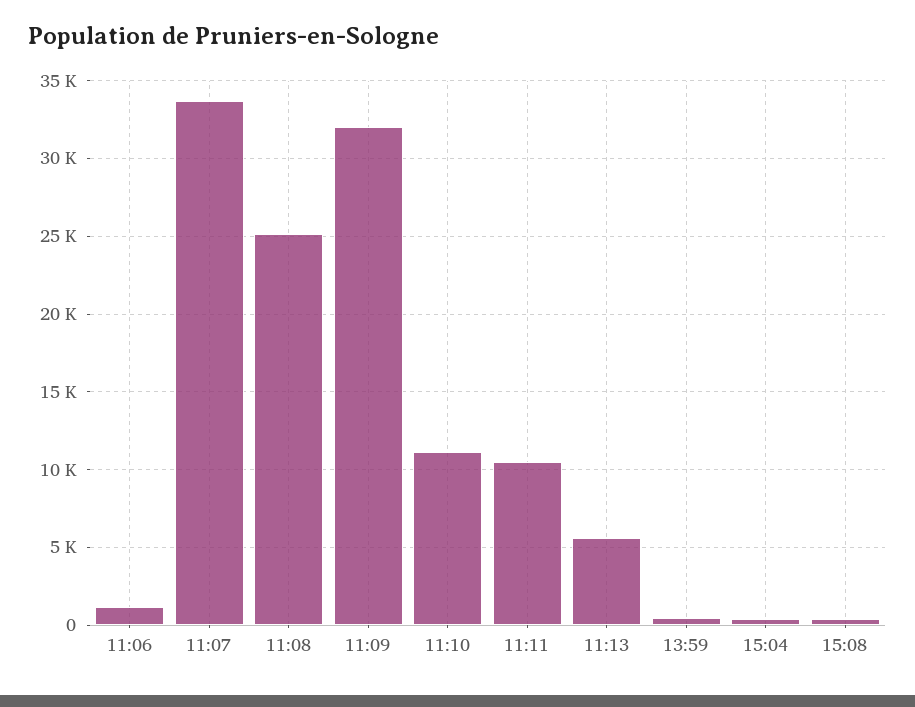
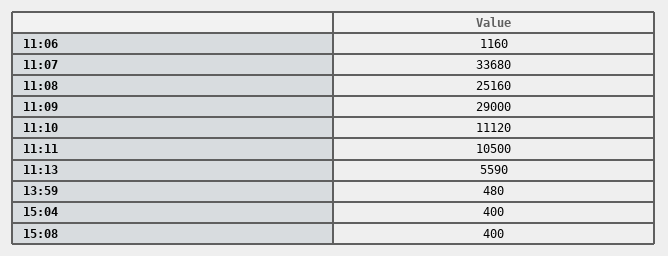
  {
    "11:06": 1160,
    "11:07": 33680,
    "11:08": 25160,
-   "11:09": 32000,
+   "11:09": 29000,
    "11:10": 11120,
    "11:11": 10500,
    "11:13": 5590,
    "13:59": 480,
    "15:04": 400,
    "15:08": 400
  }

